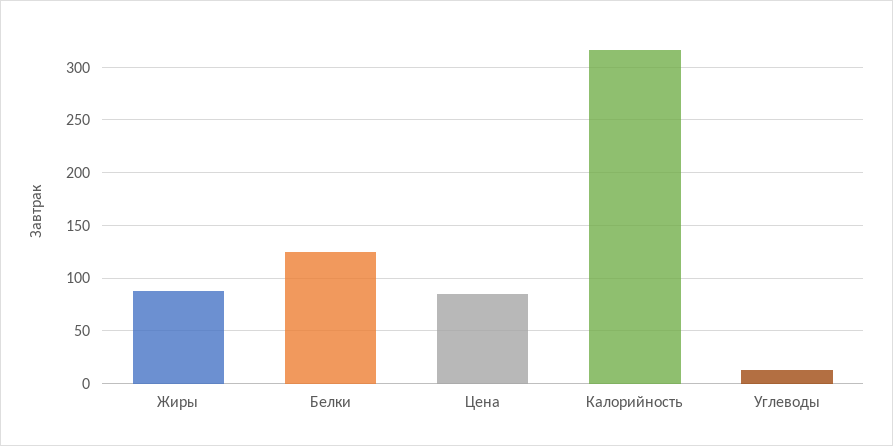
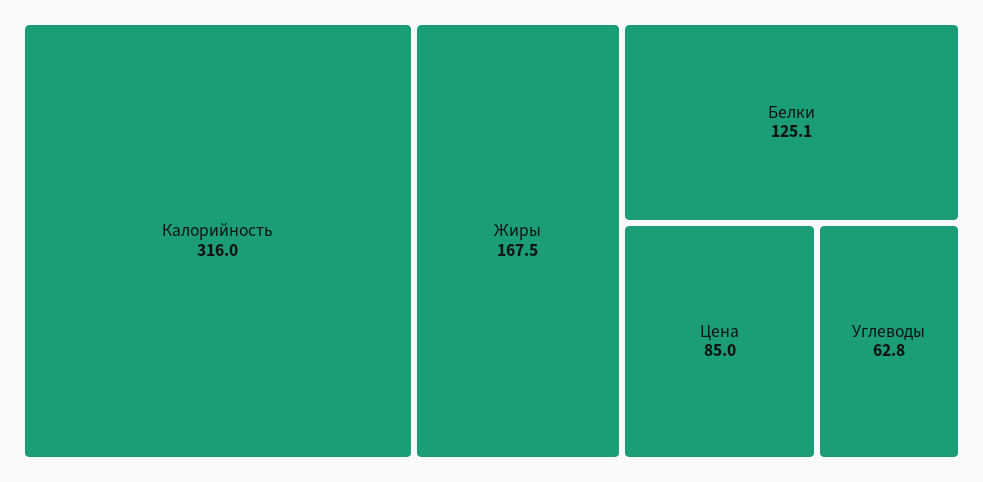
  {
-   "Жиры": 90,
+   "Жиры": 167.5,
    "Белки": 125.1,
    "Цена": 85,
    "Калорийность": 316,
-   "Углеводы": 10
+   "Углеводы": 62.8
  }

